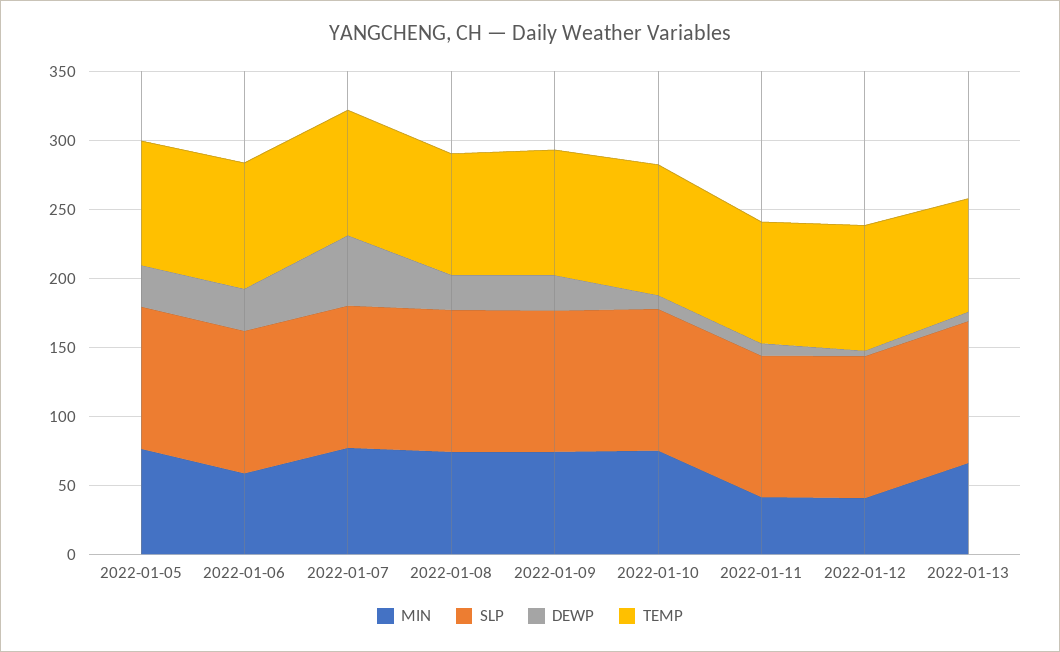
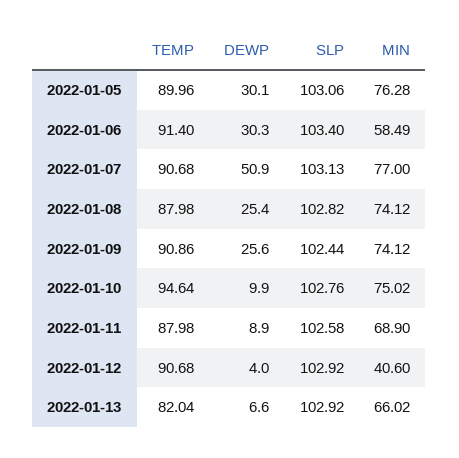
  {
    "MIN": {
      "2022-01-05": 76.28,
      "2022-01-06": 58.49,
      "2022-01-07": 77,
      "2022-01-08": 74.12,
      "2022-01-09": 74.12,
      "2022-01-10": 75.02,
-     "2022-01-11": 40,
+     "2022-01-11": 68.9,
      "2022-01-12": 40.6,
      "2022-01-13": 66.02
    },
    "SLP": {
      "2022-01-05": 103.06,
      "2022-01-06": 103.4,
      "2022-01-07": 103.13,
      "2022-01-08": 102.82,
      "2022-01-09": 102.44,
      "2022-01-10": 102.76,
      "2022-01-11": 102.58,
      "2022-01-12": 102.92,
      "2022-01-13": 102.92
    },
    "DEWP": {
      "2022-01-05": 30.1,
      "2022-01-06": 30.3,
      "2022-01-07": 50.9,
      "2022-01-08": 25.4,
      "2022-01-09": 25.6,
      "2022-01-10": 9.9,
      "2022-01-11": 8.9,
      "2022-01-12": 4,
      "2022-01-13": 6.6
    },
    "TEMP": {
      "2022-01-05": 89.96,
      "2022-01-06": 91.4,
      "2022-01-07": 90.68,
      "2022-01-08": 87.98,
      "2022-01-09": 90.86,
      "2022-01-10": 94.64,
      "2022-01-11": 87.98,
      "2022-01-12": 90.68,
      "2022-01-13": 82.04
    }
  }

